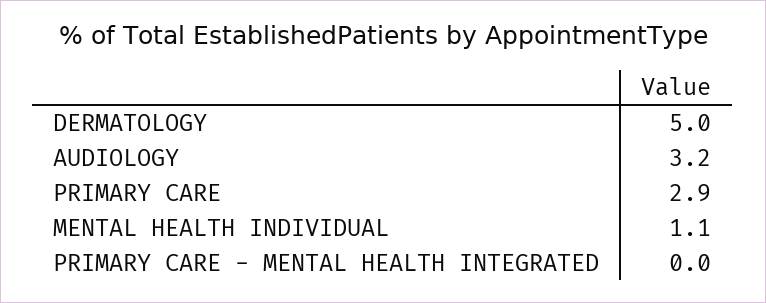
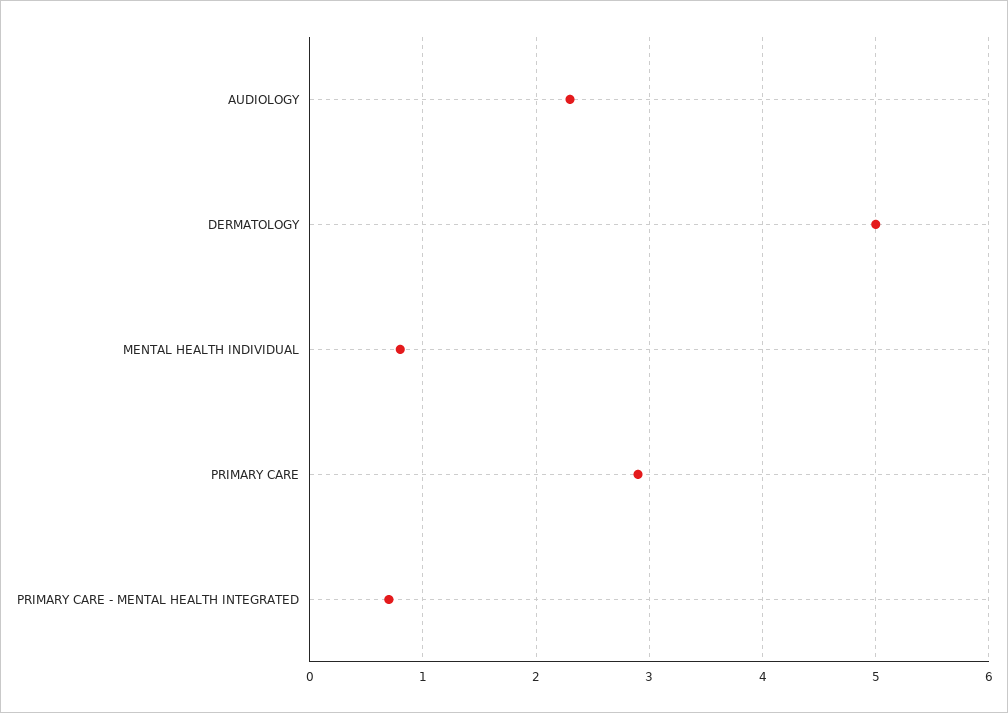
  {
    "DERMATOLOGY": 5,
-   "AUDIOLOGY": 3.2,
+   "AUDIOLOGY": 2.3,
    "PRIMARY CARE": 2.9,
-   "MENTAL HEALTH INDIVIDUAL": 1.1,
+   "MENTAL HEALTH INDIVIDUAL": 0.8,
-   "PRIMARY CARE - MENTAL HEALTH INTEGRATED": 0
+   "PRIMARY CARE - MENTAL HEALTH INTEGRATED": 0.7
  }

